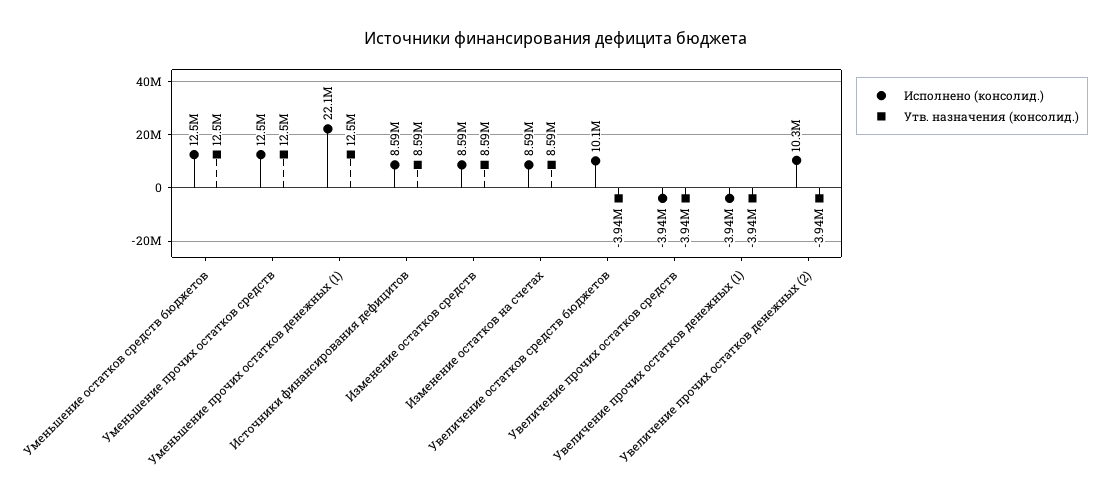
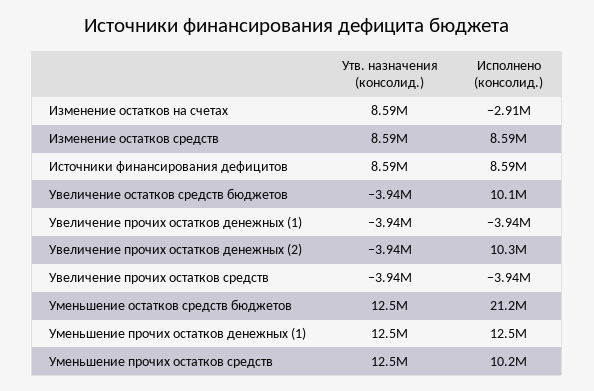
  {
    "Исполнено (консолид.)": {
-     "Уменьшение остатков средств бюджетов": 12500000,
+     "Уменьшение остатков средств бюджетов": 21200000,
-     "Уменьшение прочих остатков средств": 12500000,
+     "Уменьшение прочих остатков средств": 10200000,
-     "Уменьшение прочих остатков денежных (1)": 22100000,
+     "Уменьшение прочих остатков денежных (1)": 12500000,
      "Источники финансирования дефицитов": 8590000,
      "Изменение остатков средств": 8590000,
-     "Изменение остатков на счетах": 8590000,
+     "Изменение остатков на счетах": -2910000,
      "Увеличение остатков средств бюджетов": 10100000,
      "Увеличение прочих остатков средств": -3940000,
      "Увеличение прочих остатков денежных (1)": -3940000,
      "Увеличение прочих остатков денежных (2)": 10300000
    },
    "Утв. назначения (консолид.)": {
      "Уменьшение остатков средств бюджетов": 12500000,
      "Уменьшение прочих остатков средств": 12500000,
      "Уменьшение прочих остатков денежных (1)": 12500000,
      "Источники финансирования дефицитов": 8590000,
      "Изменение остатков средств": 8590000,
      "Изменение остатков на счетах": 8590000,
      "Увеличение остатков средств бюджетов": -3940000,
      "Увеличение прочих остатков средств": -3940000,
      "Увеличение прочих остатков денежных (1)": -3940000,
      "Увеличение прочих остатков денежных (2)": -3940000
    }
  }

